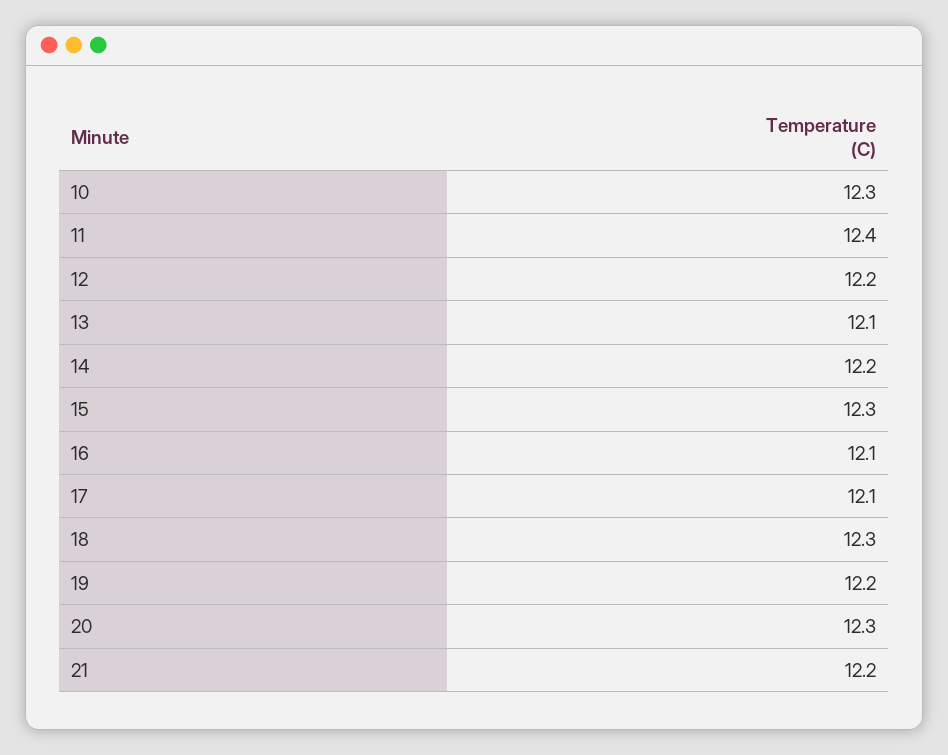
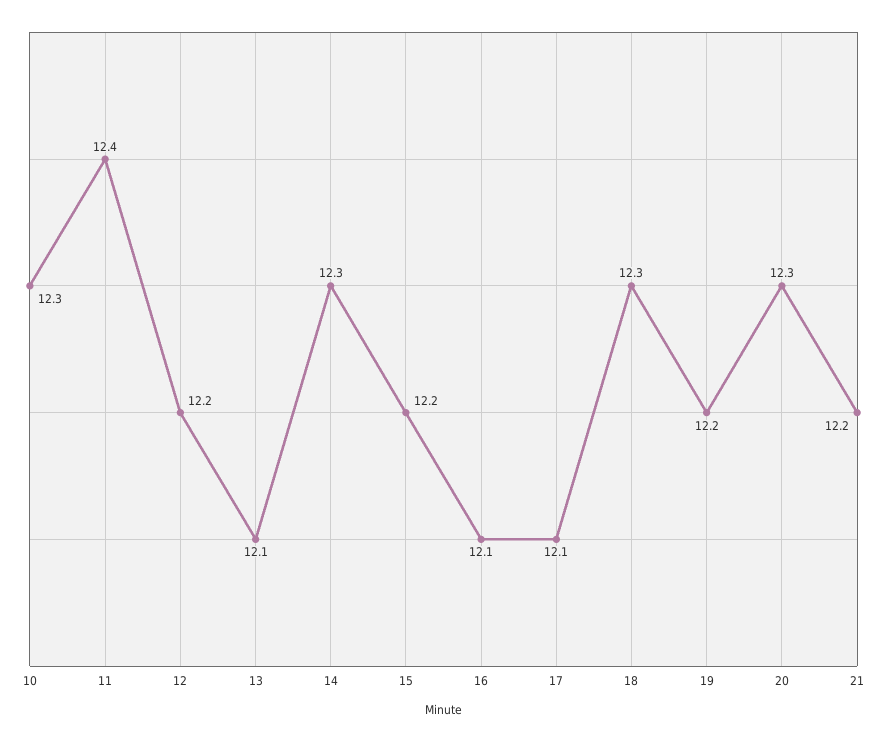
  {
    "10": 12.3,
    "11": 12.4,
    "12": 12.2,
    "13": 12.1,
-   "14": 12.2,
+   "14": 12.3,
-   "15": 12.3,
+   "15": 12.2,
    "16": 12.1,
    "17": 12.1,
    "18": 12.3,
    "19": 12.2,
    "20": 12.3,
    "21": 12.2
  }

